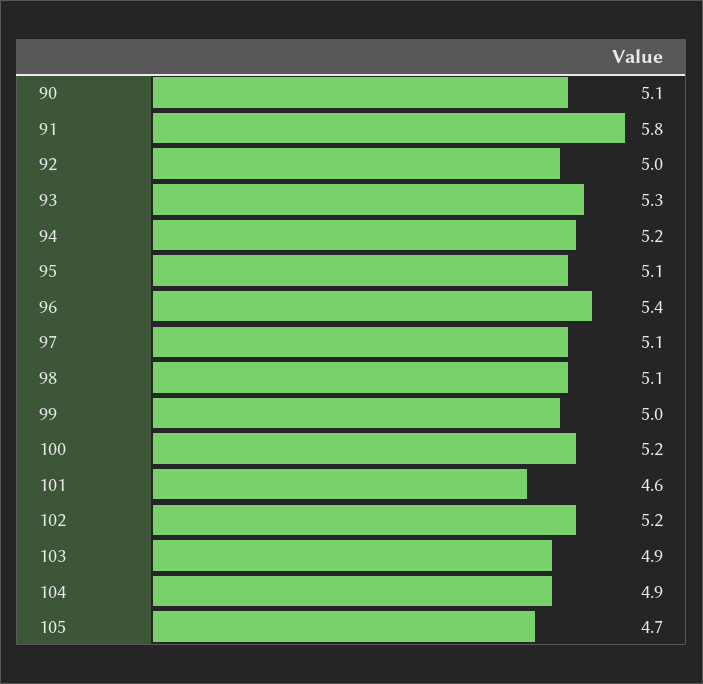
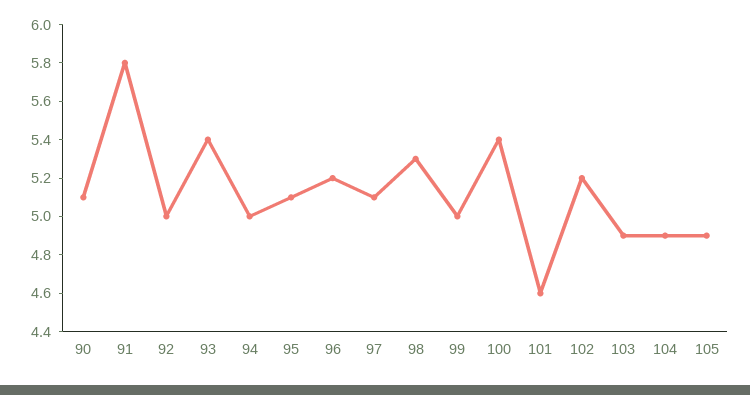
  {
    "90": 5.1,
    "91": 5.8,
    "92": 5,
-   "93": 5.3,
+   "93": 5.4,
-   "94": 5.2,
+   "94": 5,
    "95": 5.1,
-   "96": 5.4,
+   "96": 5.2,
    "97": 5.1,
-   "98": 5.1,
+   "98": 5.3,
    "99": 5,
-   "100": 5.2,
+   "100": 5.4,
    "101": 4.6,
    "102": 5.2,
    "103": 4.9,
    "104": 4.9,
-   "105": 4.7
+   "105": 4.9
  }

